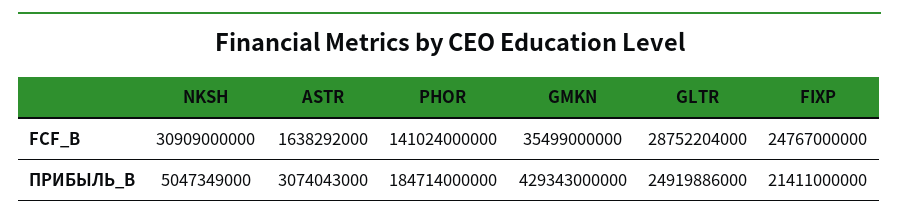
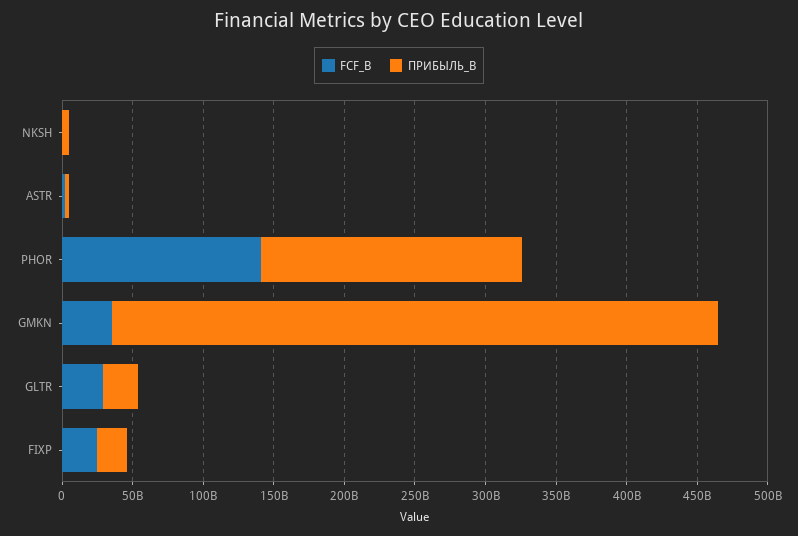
  {
    "FCF_B": {
-     "NKSH": 30909000000,
+     "NKSH": 0,
      "ASTR": 1638292000,
      "PHOR": 141024000000,
      "GMKN": 35499000000,
      "GLTR": 28752204000,
      "FIXP": 24767000000
    },
    "ПРИБЫЛЬ_B": {
      "NKSH": 5047349000,
      "ASTR": 3074043000,
      "PHOR": 184714000000,
      "GMKN": 429343000000,
      "GLTR": 24919886000,
      "FIXP": 21411000000
    }
  }

